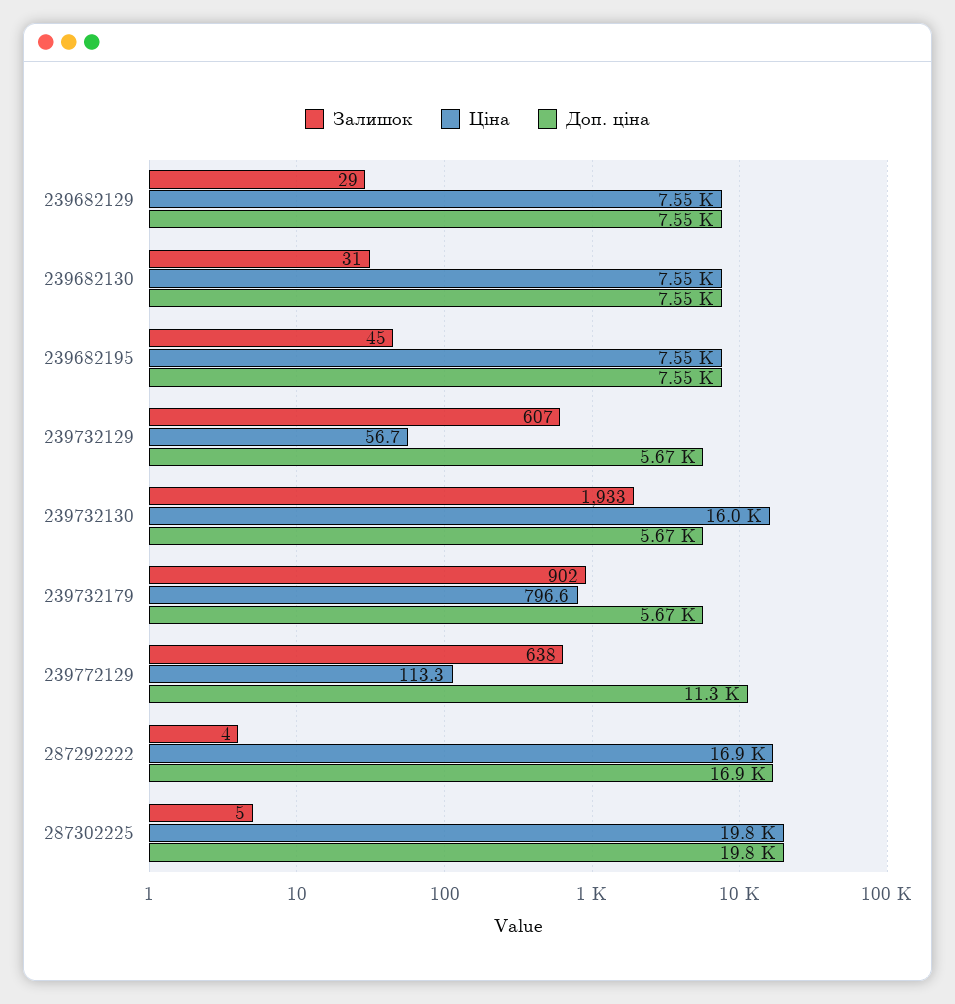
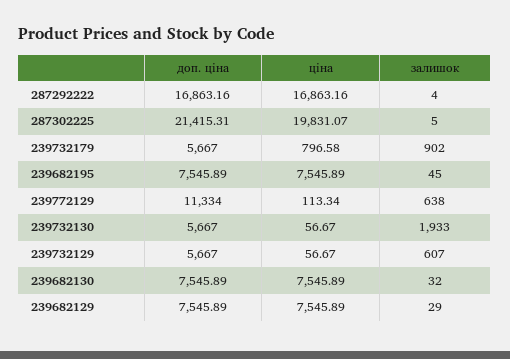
  {
    "Залишок": {
      "239682129": 29,
-     "239682130": 31,
+     "239682130": 32,
      "239682195": 45,
      "239732129": 607,
      "239732130": 1933,
      "239732179": 902,
      "239772129": 638,
      "287292222": 4,
      "287302225": 5
    },
    "Ціна": {
      "239682129": 7545.89,
      "239682130": 7545.89,
      "239682195": 7545.89,
      "239732129": 56.67,
-     "239732130": 16000,
+     "239732130": 56.67,
      "239732179": 796.58,
      "239772129": 113.34,
      "287292222": 16863.16,
      "287302225": 19831.07
    },
    "Доп. ціна": {
      "239682129": 7545.89,
      "239682130": 7545.89,
      "239682195": 7545.89,
      "239732129": 5667,
      "239732130": 5667,
      "239732179": 5667,
      "239772129": 11334,
      "287292222": 16863.16,
-     "287302225": 19800
+     "287302225": 21415.31
    }
  }

